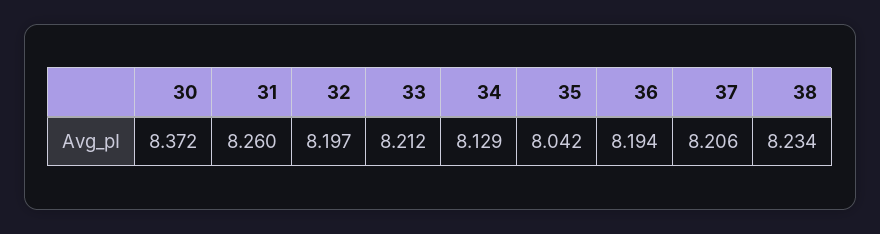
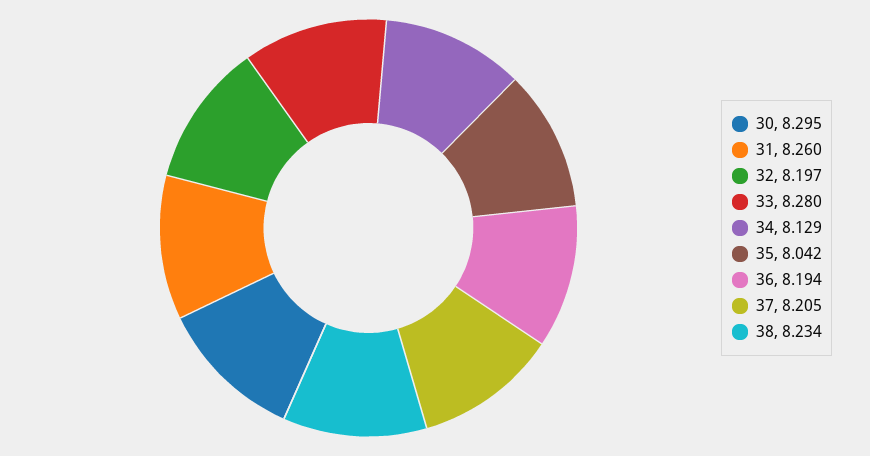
  {
-   "30": 8.372,
+   "30": 8.295,
    "31": 8.26,
    "32": 8.197,
-   "33": 8.212,
+   "33": 8.28,
    "34": 8.129,
    "35": 8.042,
    "36": 8.194,
-   "37": 8.206,
+   "37": 8.205,
    "38": 8.234
  }

